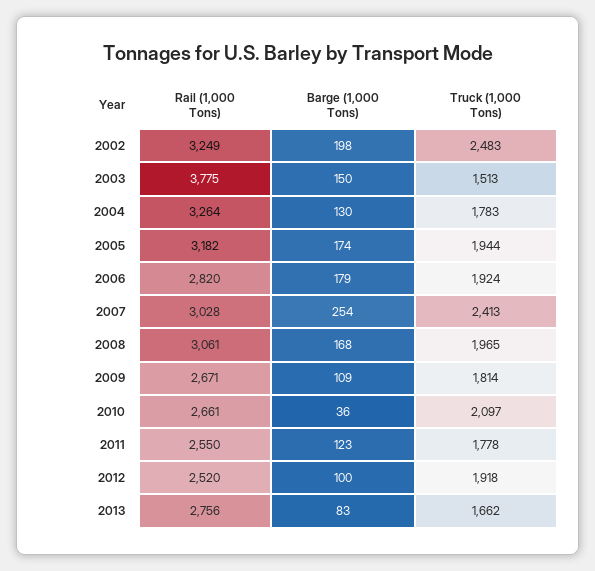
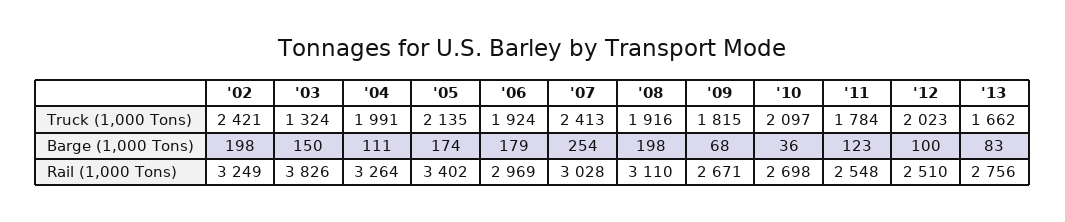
  {
    "Rail (1,000 Tons)": {
      "2002": 3249,
-     "2003": 3775,
+     "2003": 3826,
      "2004": 3264,
-     "2005": 3182,
+     "2005": 3402,
-     "2006": 2820,
+     "2006": 2969,
      "2007": 3028,
-     "2008": 3061,
+     "2008": 3110,
      "2009": 2671,
-     "2010": 2661,
+     "2010": 2698,
-     "2011": 2550,
+     "2011": 2548,
-     "2012": 2520,
+     "2012": 2510,
      "2013": 2756
    },
    "Barge (1,000 Tons)": {
      "2002": 198,
      "2003": 150,
-     "2004": 130,
+     "2004": 111,
      "2005": 174,
      "2006": 179,
      "2007": 254,
-     "2008": 168,
+     "2008": 198,
-     "2009": 109,
+     "2009": 68,
      "2010": 36,
      "2011": 123,
      "2012": 100,
      "2013": 83
    },
    "Truck (1,000 Tons)": {
-     "2002": 2483,
+     "2002": 2421,
-     "2003": 1513,
+     "2003": 1324,
-     "2004": 1783,
+     "2004": 1991,
-     "2005": 1944,
+     "2005": 2135,
      "2006": 1924,
      "2007": 2413,
-     "2008": 1965,
+     "2008": 1916,
-     "2009": 1814,
+     "2009": 1815,
      "2010": 2097,
-     "2011": 1778,
+     "2011": 1784,
-     "2012": 1918,
+     "2012": 2023,
      "2013": 1662
    }
  }

